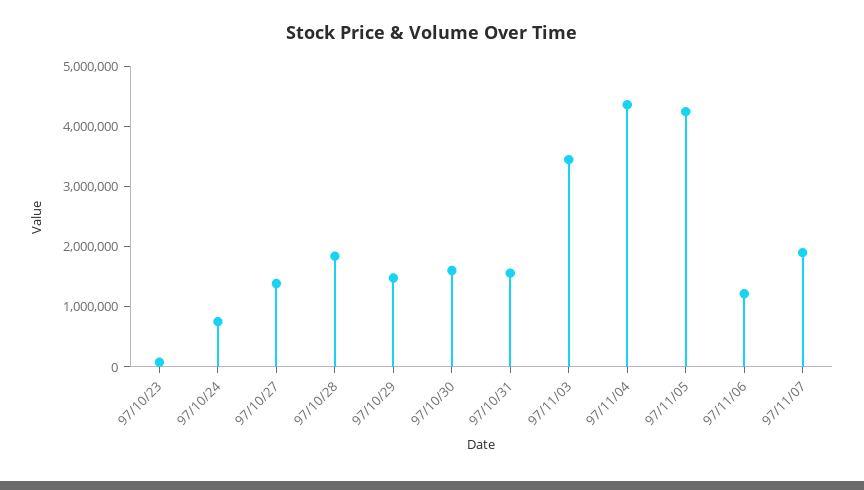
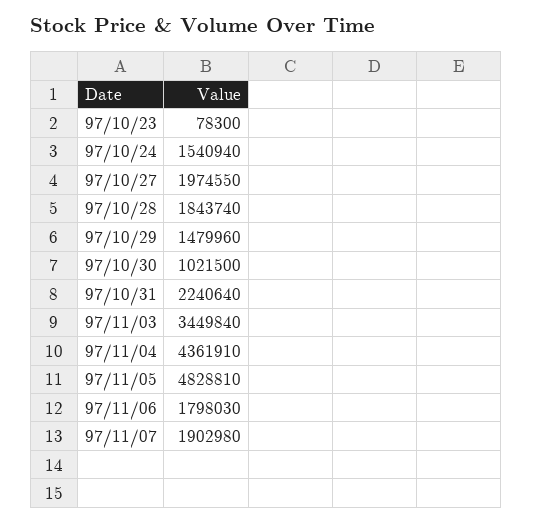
  {
    "97/10/23": 78300,
-   "97/10/24": 800000,
+   "97/10/24": 1540940,
-   "97/10/27": 1400000,
+   "97/10/27": 1974550,
    "97/10/28": 1843740,
    "97/10/29": 1479960,
-   "97/10/30": 1600000,
+   "97/10/30": 1021500,
-   "97/10/31": 1600000,
+   "97/10/31": 2240640,
    "97/11/03": 3449840,
    "97/11/04": 4361910,
-   "97/11/05": 4200000,
+   "97/11/05": 4828810,
-   "97/11/06": 1200000,
+   "97/11/06": 1798030,
    "97/11/07": 1902980
  }

